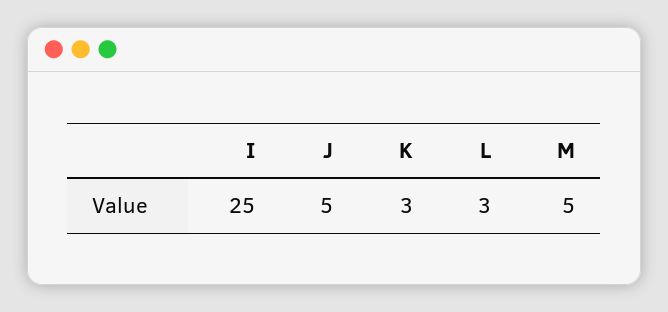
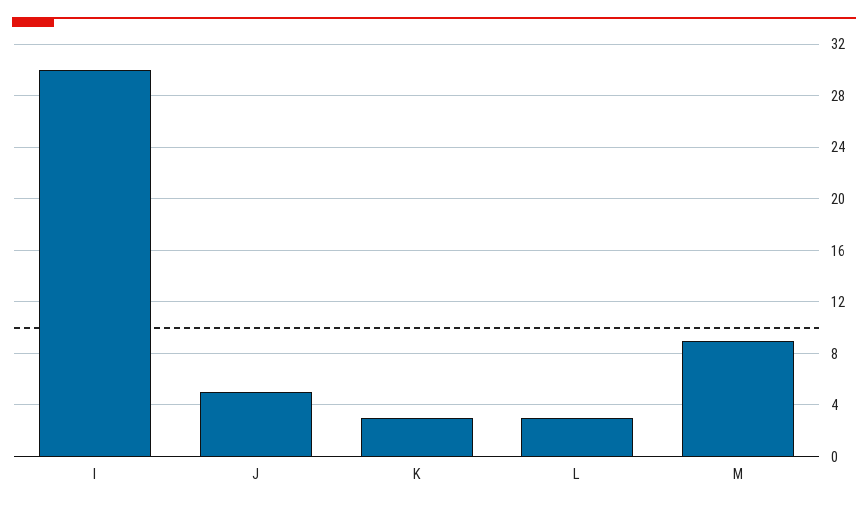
  {
-   "I": 25,
+   "I": 30,
    "J": 5,
    "K": 3,
    "L": 3,
-   "M": 5
+   "M": 9
  }

